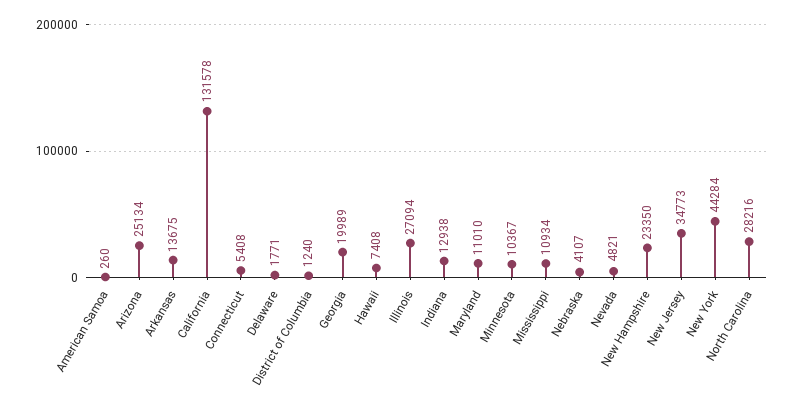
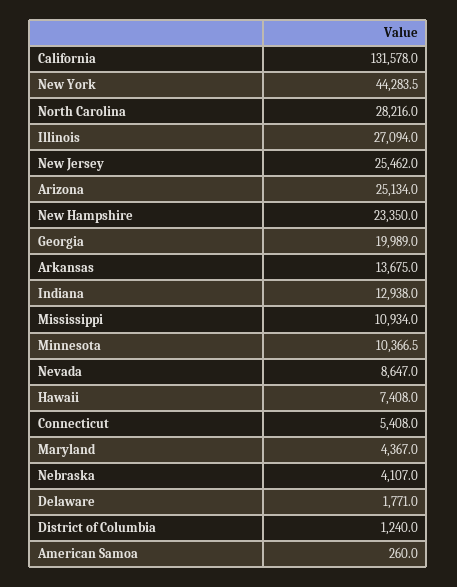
  {
    "American Samoa": 260,
    "Arizona": 25134,
    "Arkansas": 13675,
    "California": 131578,
    "Connecticut": 5408,
    "Delaware": 1771,
    "District of Columbia": 1240,
    "Georgia": 19989,
    "Hawaii": 7408,
    "Illinois": 27094,
    "Indiana": 12938,
-   "Maryland": 11010,
+   "Maryland": 4367,
    "Minnesota": 10366.5,
    "Mississippi": 10934,
    "Nebraska": 4107,
-   "Nevada": 4821,
+   "Nevada": 8647,
    "New Hampshire": 23350,
-   "New Jersey": 34773,
+   "New Jersey": 25462,
    "New York": 44283.5,
    "North Carolina": 28216
  }

